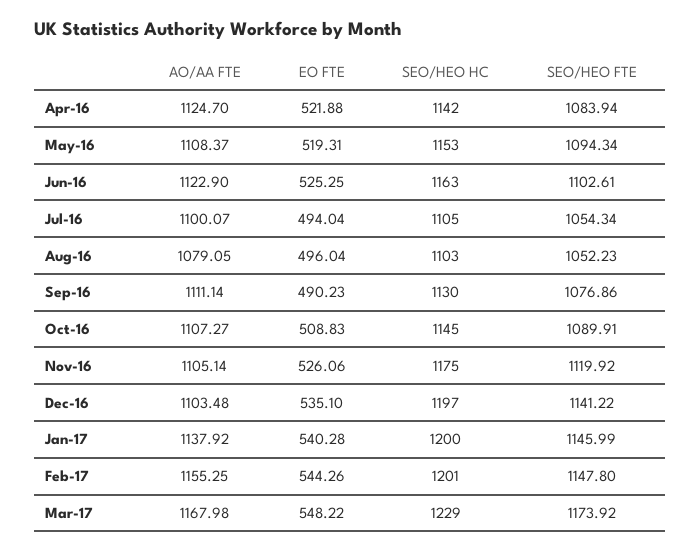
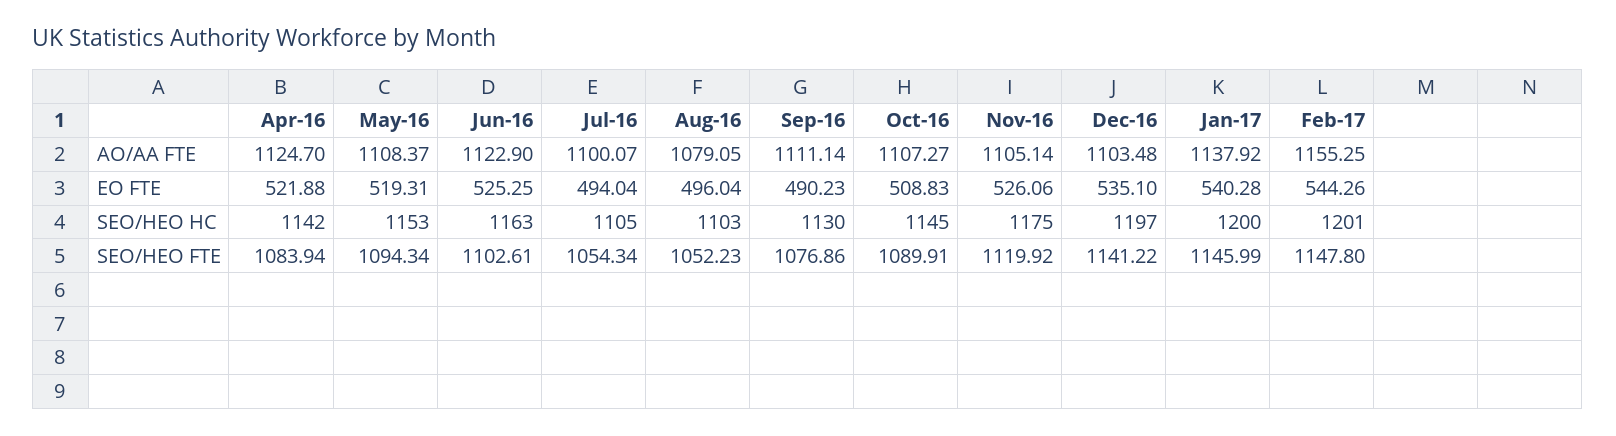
  {
    "AO/AA FTE": {
      "Apr-16": 1124.7,
      "May-16": 1108.37,
      "Jun-16": 1122.9,
      "Jul-16": 1100.07,
      "Aug-16": 1079.05,
      "Sep-16": 1111.14,
      "Oct-16": 1107.27,
      "Nov-16": 1105.14,
      "Dec-16": 1103.48,
      "Jan-17": 1137.92,
-     "Feb-17": 1155.25,
+     "Feb-17": 1155.25
-     "Mar-17": 1167.98
    },
    "EO FTE": {
      "Apr-16": 521.88,
      "May-16": 519.31,
      "Jun-16": 525.25,
      "Jul-16": 494.04,
      "Aug-16": 496.04,
      "Sep-16": 490.23,
      "Oct-16": 508.83,
      "Nov-16": 526.06,
      "Dec-16": 535.1,
      "Jan-17": 540.28,
-     "Feb-17": 544.26,
+     "Feb-17": 544.26
-     "Mar-17": 548.22
    },
    "SEO/HEO HC": {
      "Apr-16": 1142,
      "May-16": 1153,
      "Jun-16": 1163,
      "Jul-16": 1105,
      "Aug-16": 1103,
      "Sep-16": 1130,
      "Oct-16": 1145,
      "Nov-16": 1175,
      "Dec-16": 1197,
      "Jan-17": 1200,
-     "Feb-17": 1201,
+     "Feb-17": 1201
-     "Mar-17": 1229
    },
    "SEO/HEO FTE": {
      "Apr-16": 1083.94,
      "May-16": 1094.34,
      "Jun-16": 1102.61,
      "Jul-16": 1054.34,
      "Aug-16": 1052.23,
      "Sep-16": 1076.86,
      "Oct-16": 1089.91,
      "Nov-16": 1119.92,
      "Dec-16": 1141.22,
      "Jan-17": 1145.99,
-     "Feb-17": 1147.8,
+     "Feb-17": 1147.8
-     "Mar-17": 1173.92
    }
  }

